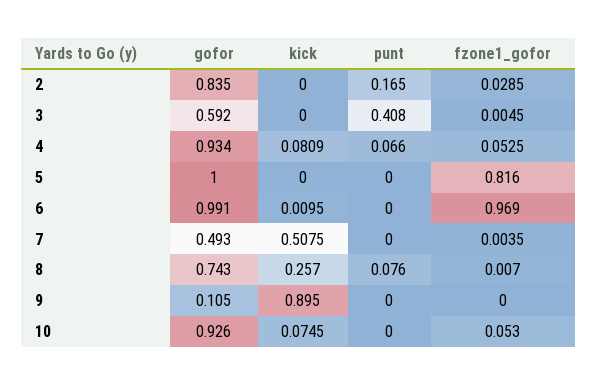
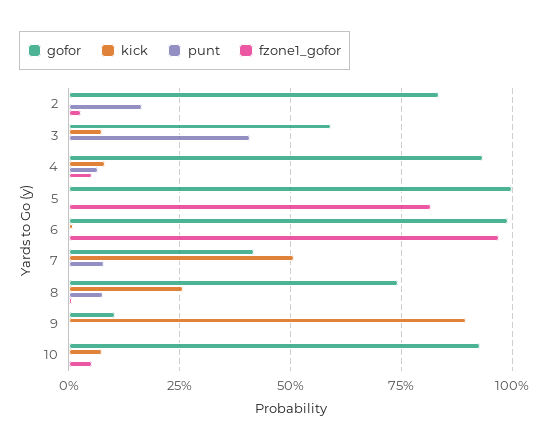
  {
    "gofor": {
      "2": 0.835,
      "3": 0.592,
      "4": 0.934,
      "5": 1,
      "6": 0.991,
-     "7": 0.493,
+     "7": 0.425,
      "8": 0.743,
      "9": 0.105,
      "10": 0.926
    },
    "kick": {
      "2": 0,
-     "3": 0,
+     "3": 0.075,
      "4": 0.0809,
      "5": 0,
      "6": 0.0095,
      "7": 0.5075,
      "8": 0.257,
      "9": 0.895,
      "10": 0.0745
    },
    "punt": {
      "2": 0.165,
      "3": 0.408,
      "4": 0.066,
      "5": 0,
      "6": 0,
-     "7": 0,
+     "7": 0.075,
      "8": 0.076,
      "9": 0,
      "10": 0
    },
    "fzone1_gofor": {
      "2": 0.0285,
      "3": 0.0045,
      "4": 0.0525,
      "5": 0.816,
      "6": 0.969,
      "7": 0.0035,
      "8": 0.007,
      "9": 0,
      "10": 0.053
    }
  }

